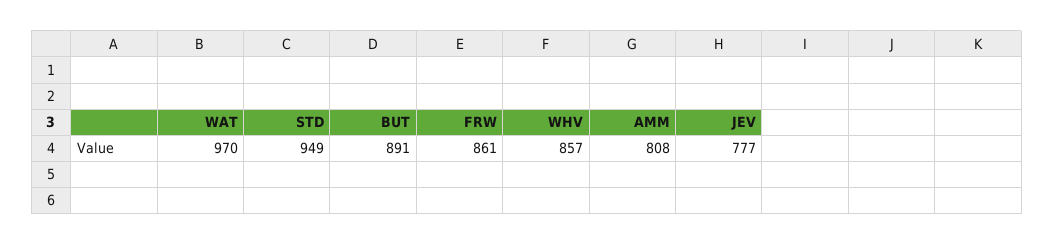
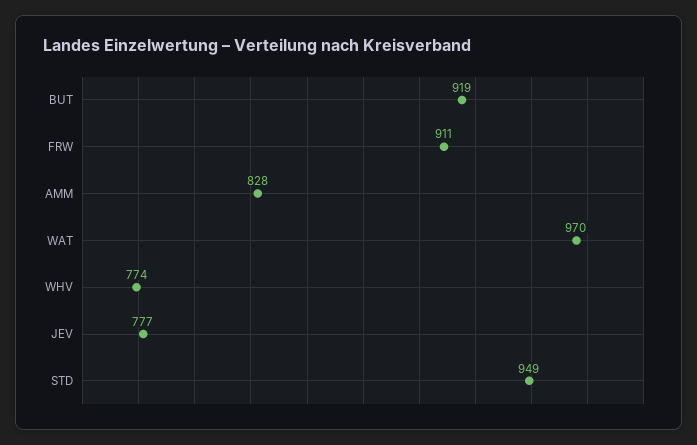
  {
    "WAT": 970,
    "STD": 949,
-   "BUT": 891,
+   "BUT": 919,
-   "FRW": 861,
+   "FRW": 911,
-   "WHV": 857,
+   "WHV": 774,
-   "AMM": 808,
+   "AMM": 828,
    "JEV": 777
  }

